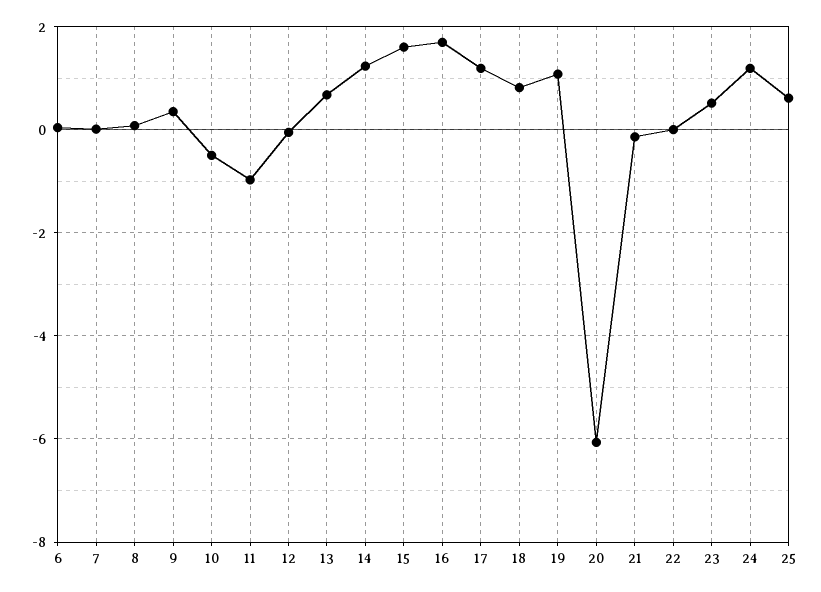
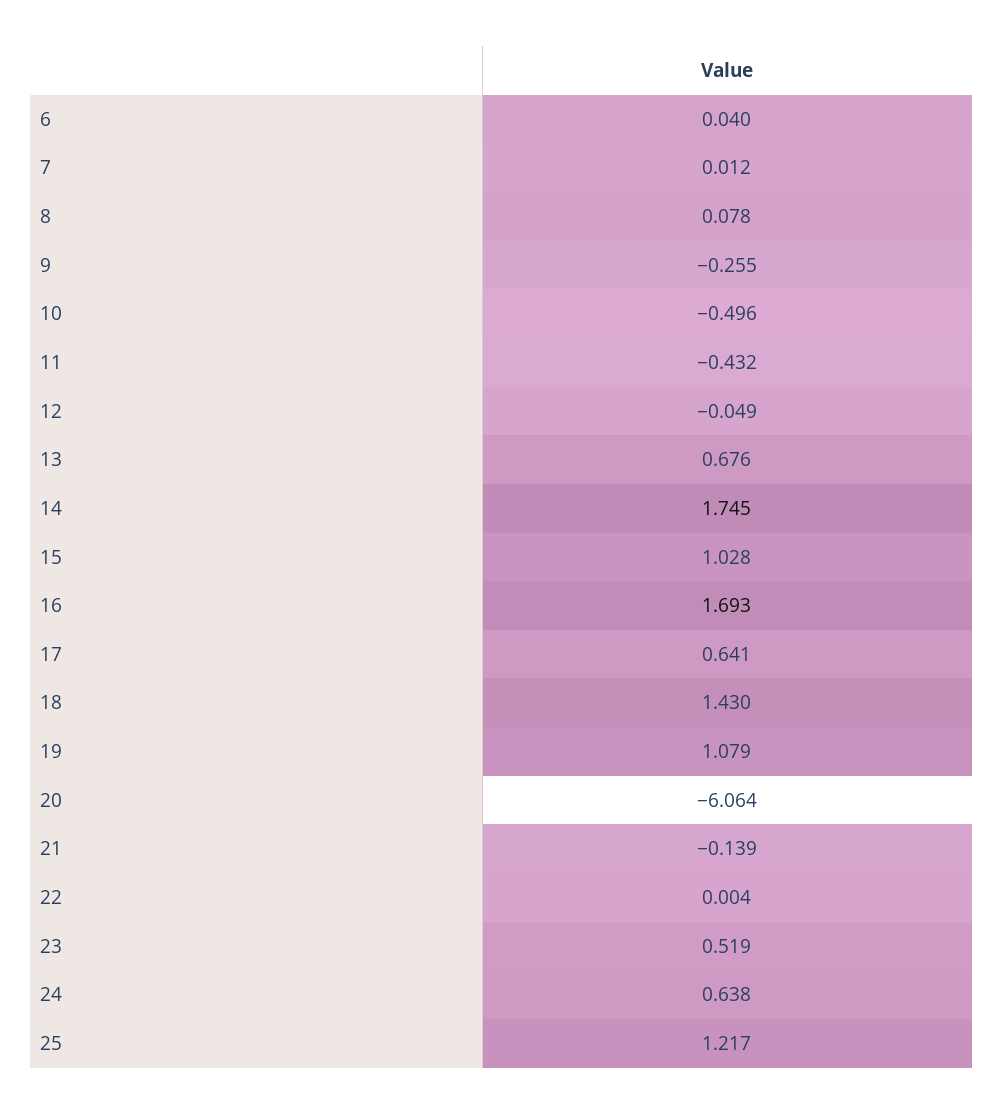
  {
    "6": 0.04,
    "7": 0.012,
    "8": 0.078,
-   "9": 0.4,
+   "9": -0.255,
    "10": -0.496,
-   "11": -1,
+   "11": -0.432,
    "12": -0.049,
    "13": 0.676,
-   "14": 1.2,
+   "14": 1.745,
-   "15": 1.6,
+   "15": 1.028,
    "16": 1.693,
-   "17": 1.2,
+   "17": 0.641,
-   "18": 0.8,
+   "18": 1.43,
    "19": 1.079,
    "20": -6.064,
    "21": -0.139,
    "22": 0.004,
    "23": 0.519,
-   "24": 1.2,
+   "24": 0.638,
-   "25": 0.6
+   "25": 1.217
  }

